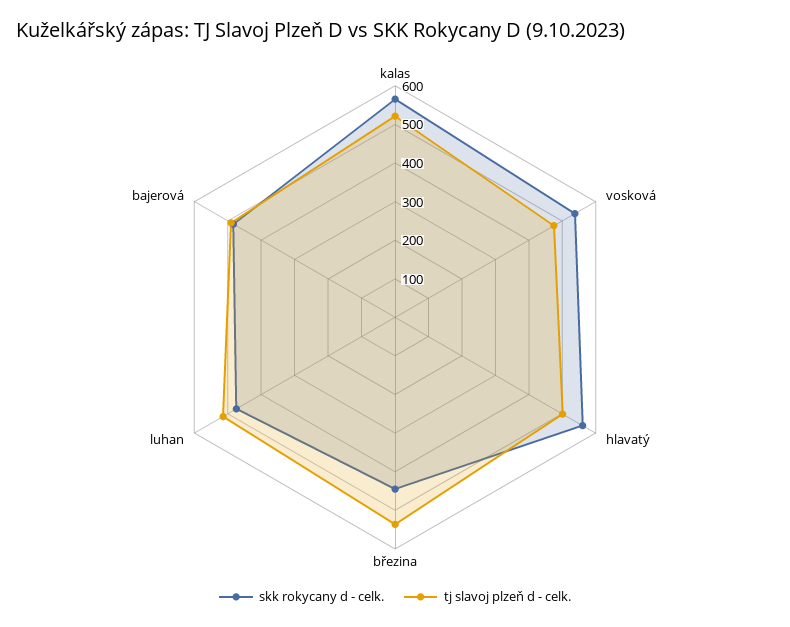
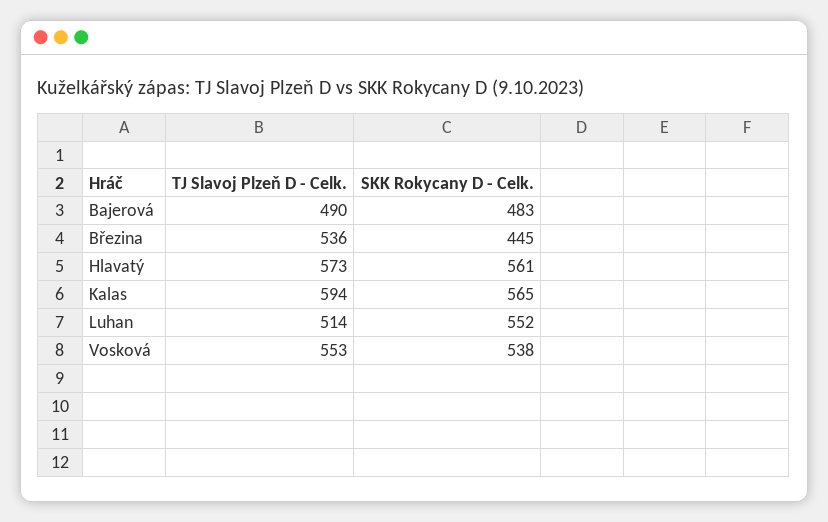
  {
    "skk rokycany d - celk.": {
      "kalas": 565,
      "vosková": 538,
      "hlavatý": 561,
      "březina": 445,
-     "luhan": 475,
+     "luhan": 552,
      "bajerová": 483
    },
    "tj slavoj plzeň d - celk.": {
-     "kalas": 525,
+     "kalas": 594,
-     "vosková": 475,
+     "vosková": 553,
-     "hlavatý": 500,
+     "hlavatý": 573,
      "březina": 536,
      "luhan": 514,
      "bajerová": 490
    }
  }

